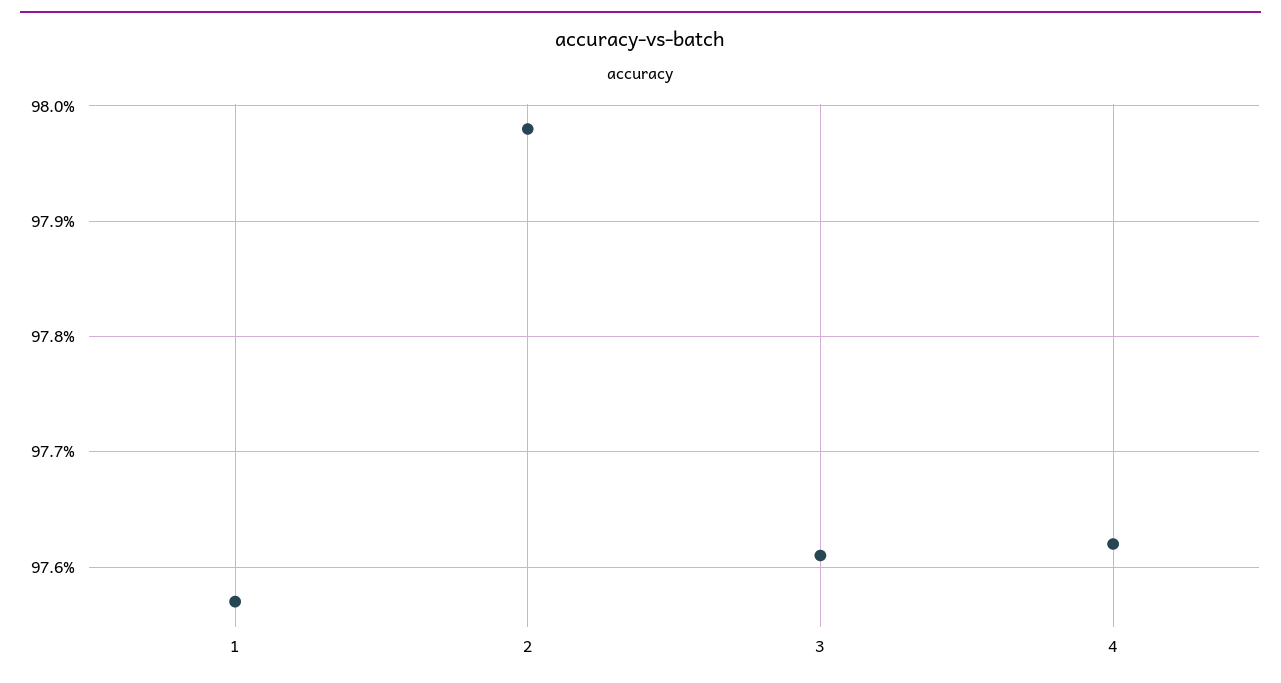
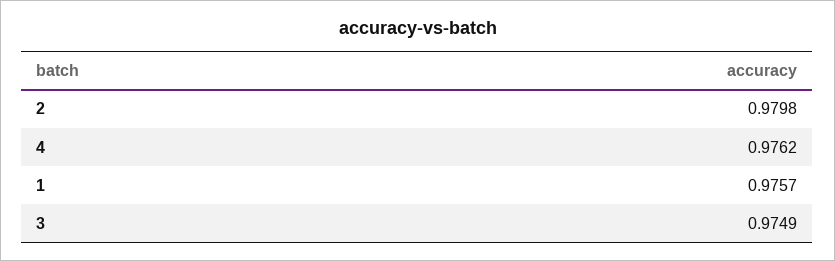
  {
    "1": 0.9757,
    "2": 0.9798,
-   "3": 0.9761,
+   "3": 0.9749,
    "4": 0.9762
  }

